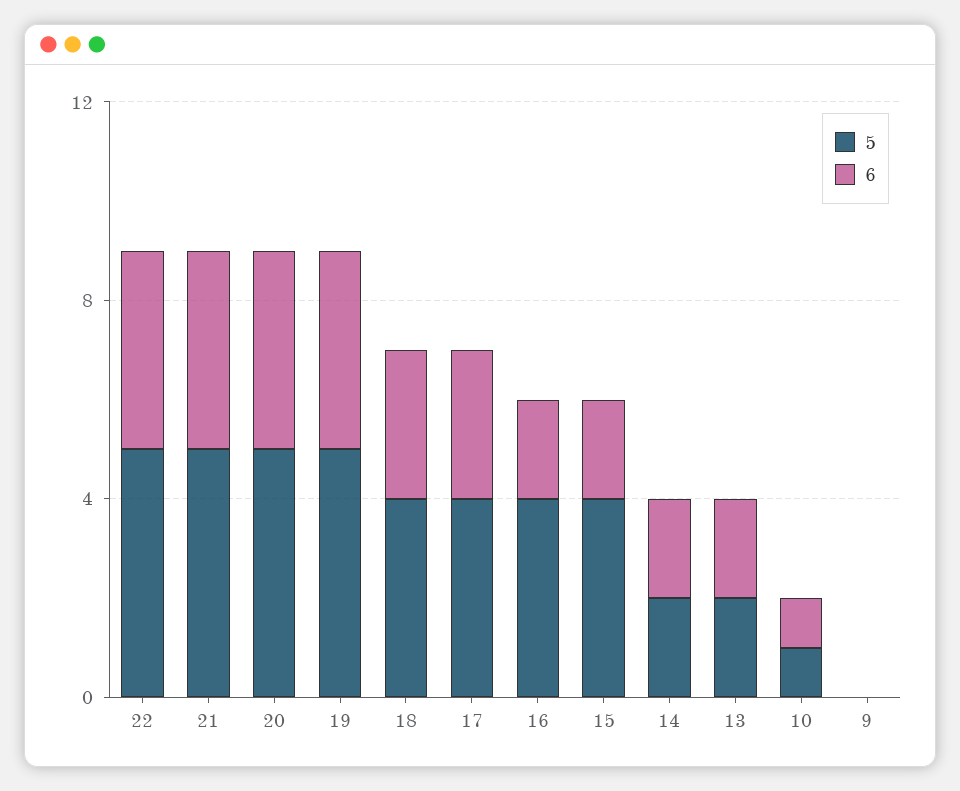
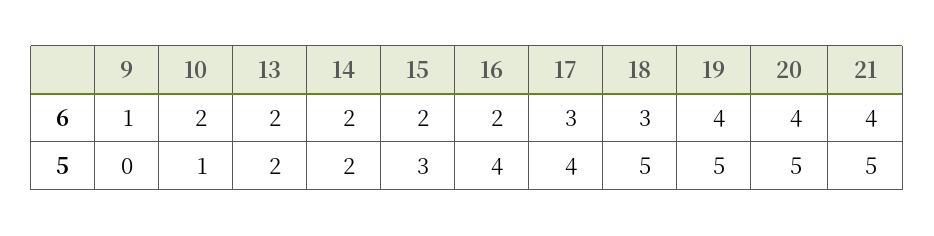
  {
    "5": {
-     "22": 5,
      "21": 5,
      "20": 5,
      "19": 5,
-     "18": 4,
+     "18": 5,
      "17": 4,
      "16": 4,
-     "15": 4,
+     "15": 3,
      "14": 2,
      "13": 2,
      "10": 1,
      "9": 0
    },
    "6": {
-     "22": 4,
      "21": 4,
      "20": 4,
      "19": 4,
      "18": 3,
      "17": 3,
      "16": 2,
      "15": 2,
      "14": 2,
      "13": 2,
-     "10": 1,
+     "10": 2,
-     "9": 0
+     "9": 1
    }
  }

